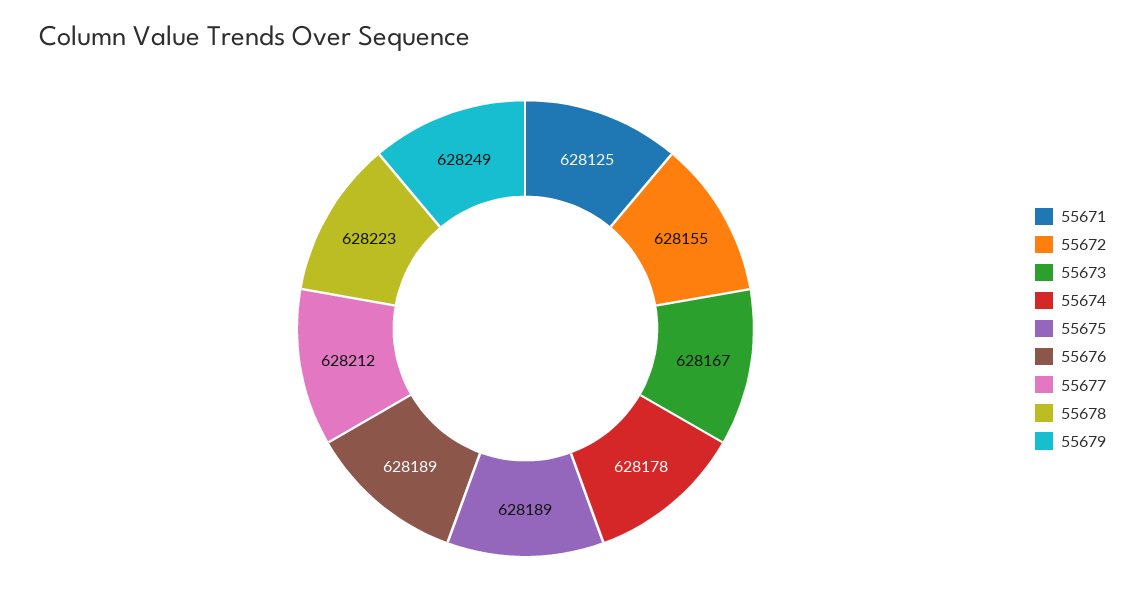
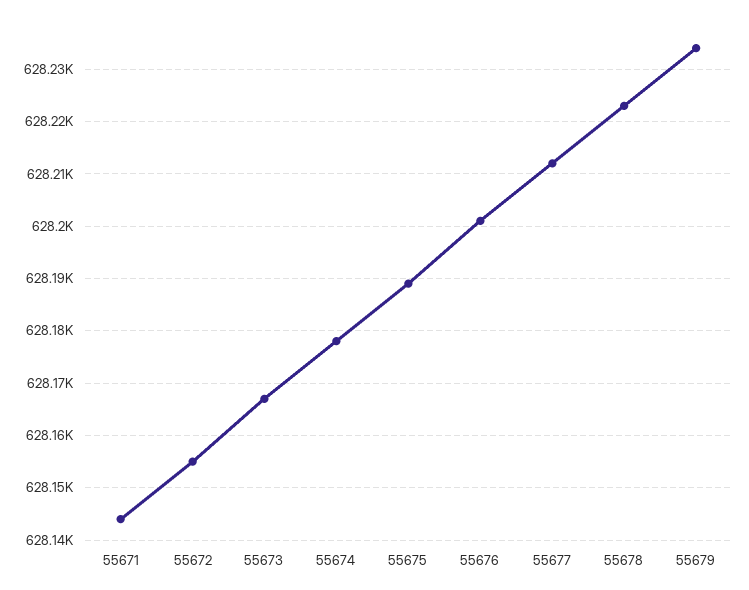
  {
-   "55671": 628125,
+   "55671": 628145,
    "55672": 628155,
    "55673": 628167,
    "55674": 628178,
    "55675": 628189,
-   "55676": 628189,
+   "55676": 628200,
    "55677": 628212,
    "55678": 628223,
-   "55679": 628249
+   "55679": 628235
  }

